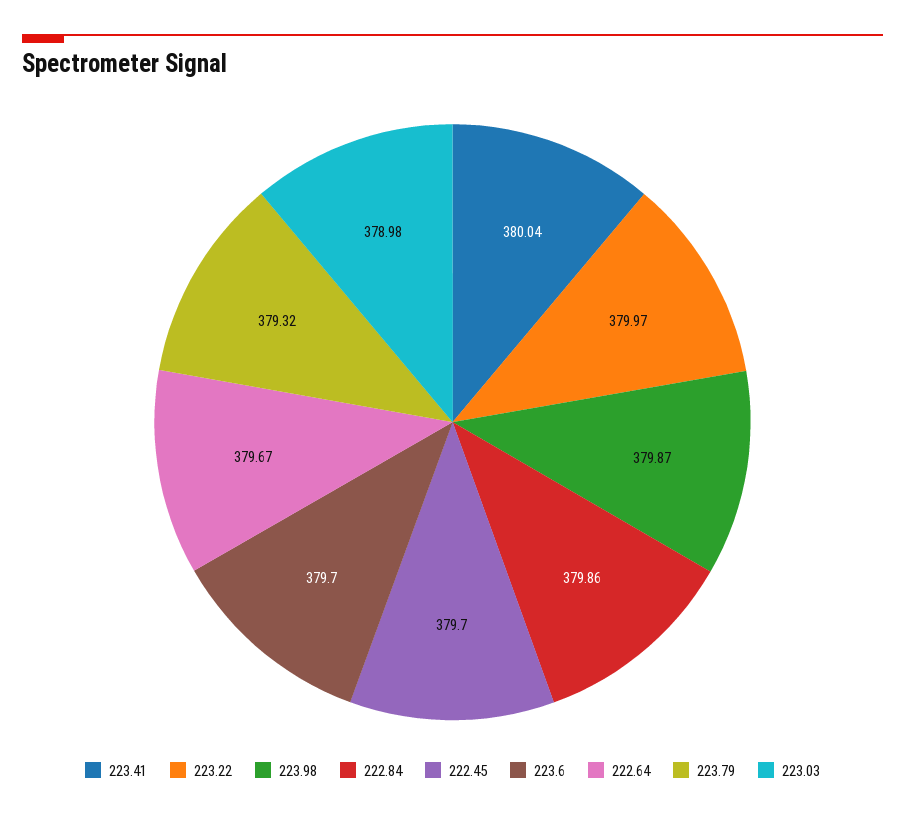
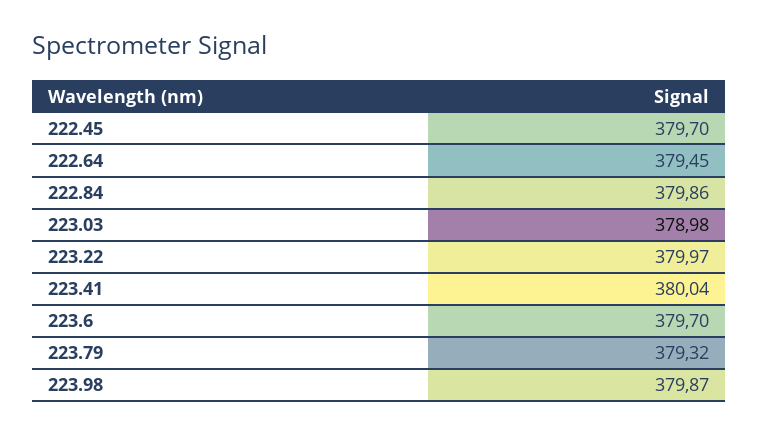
  {
    "223.41": 380.04,
    "223.22": 379.97,
    "223.98": 379.87,
    "222.84": 379.86,
    "222.45": 379.7,
    "223.6": 379.7,
-   "222.64": 379.67,
+   "222.64": 379.45,
    "223.79": 379.32,
    "223.03": 378.98
  }

